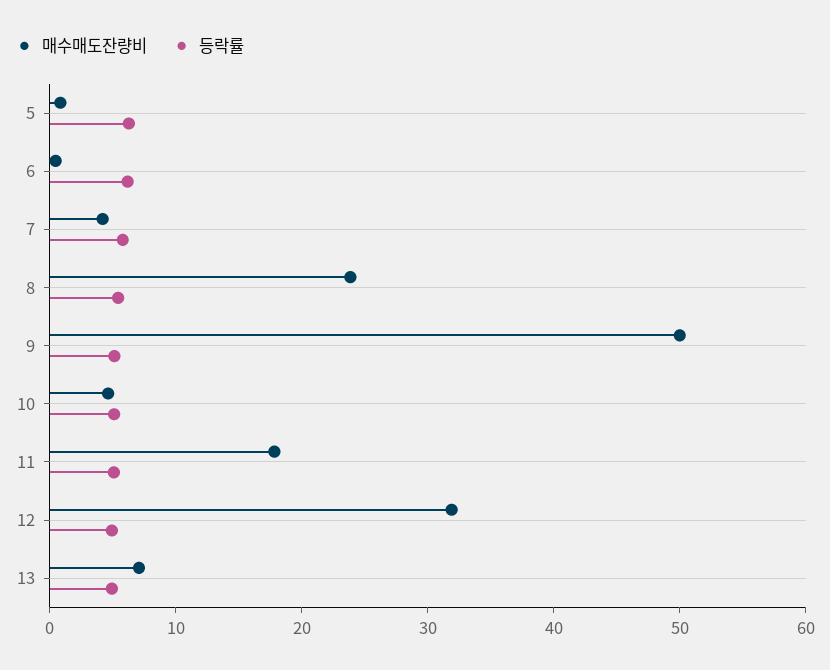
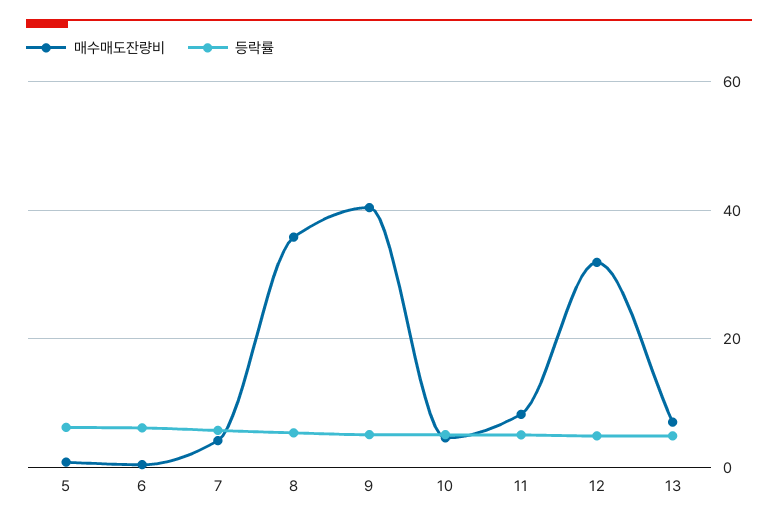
  {
    "매수매도잔량비": {
      "5": 0,
      "6": 0,
      "7": 4,
-     "8": 24,
+     "8": 36,
-     "9": 50,
+     "9": 40,
      "10": 4,
-     "11": 18,
+     "11": 8,
      "12": 32,
      "13": 8
    },
    "등락률": {
      "5": 6,
      "6": 6,
      "7": 6,
      "8": 6,
      "9": 6,
      "10": 6,
      "11": 6,
      "12": 4,
      "13": 4
    }
  }

